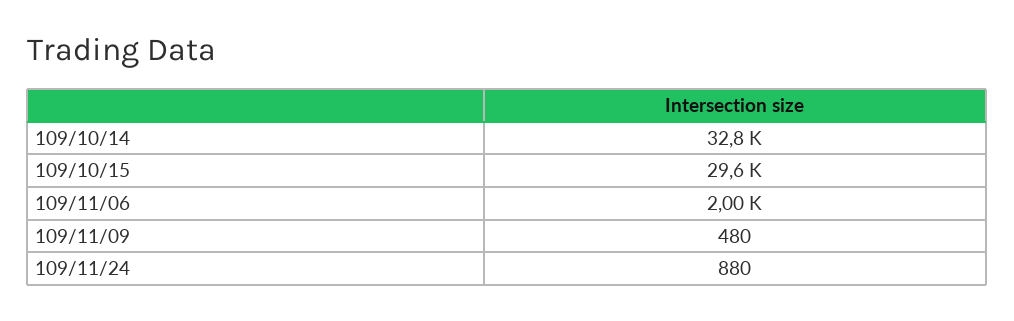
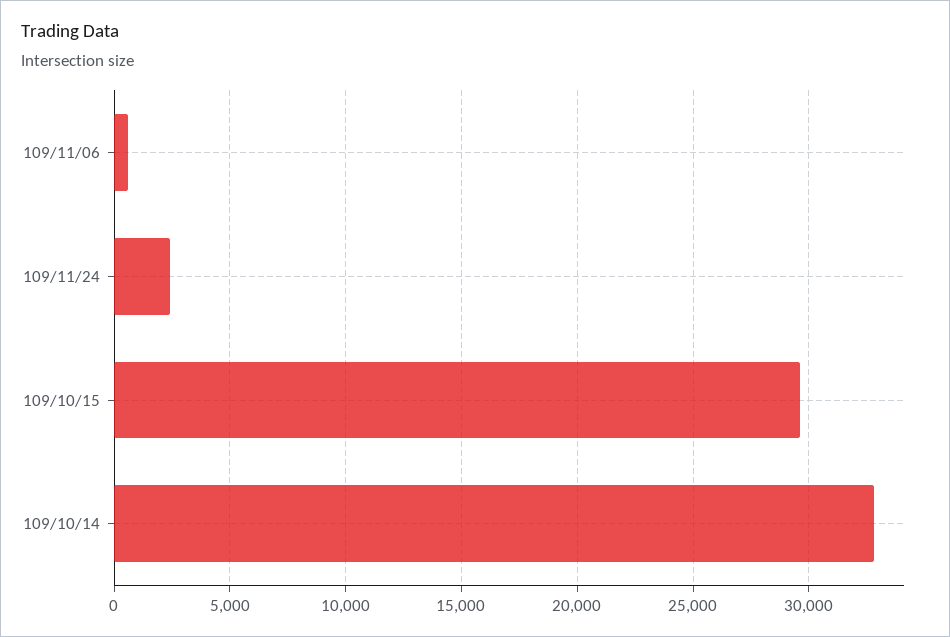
  {
    "109/10/14": 32800,
    "109/10/15": 29600,
-   "109/11/06": 2000,
+   "109/11/06": 500,
-   "109/11/09": 480,
-   "109/11/24": 880
+   "109/11/24": 2500
  }

